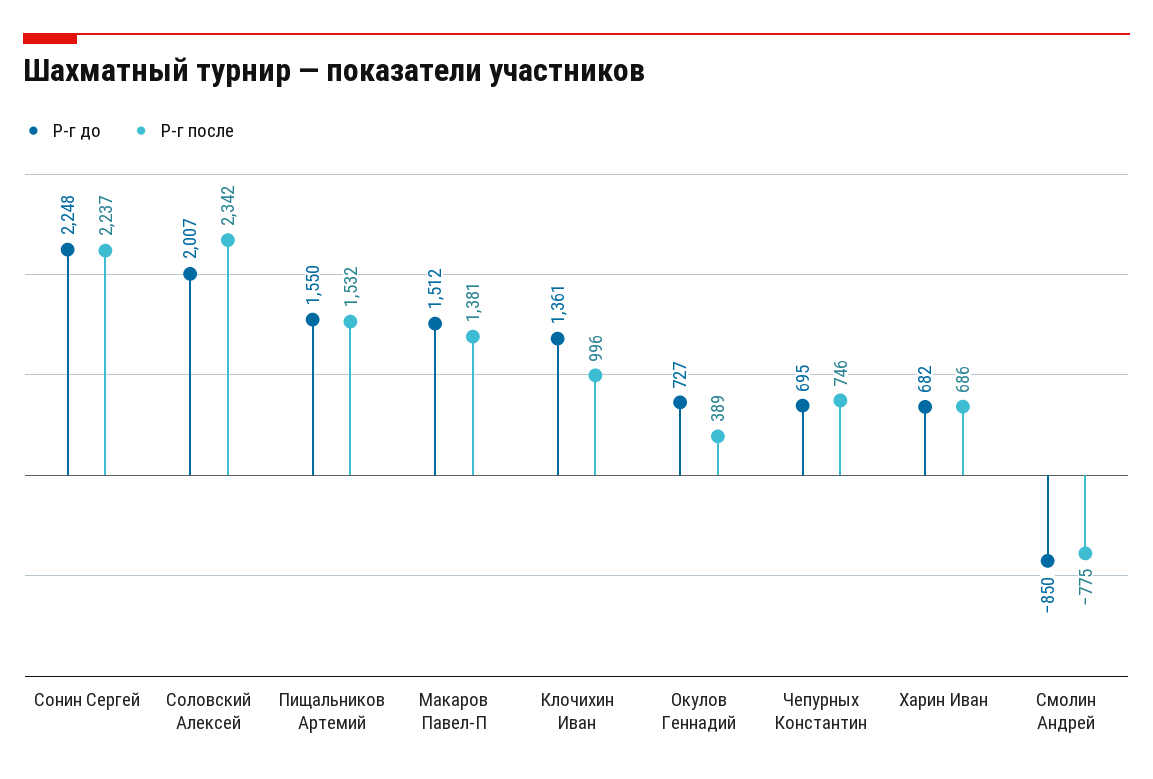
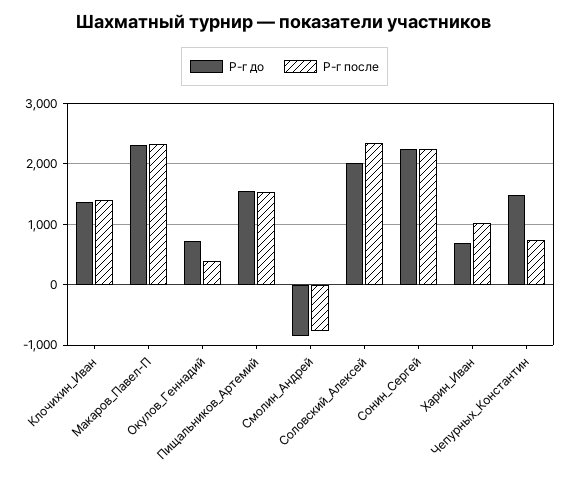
  {
    "Р-г до": {
      "Сонин Сергей": 2248,
      "Соловский Алексей": 2007,
      "Пищальников Артемий": 1550,
-     "Макаров Павел-П": 1512,
+     "Макаров Павел-П": 2300,
      "Клочихин Иван": 1361,
      "Окулов Геннадий": 727,
-     "Чепурных Константин": 695,
+     "Чепурных Константин": 1500,
      "Харин Иван": 682,
      "Смолин Андрей": -850
    },
    "Р-г после": {
      "Сонин Сергей": 2237,
      "Соловский Алексей": 2342,
      "Пищальников Артемий": 1532,
-     "Макаров Павел-П": 1381,
+     "Макаров Павел-П": 2300,
-     "Клочихин Иван": 996,
+     "Клочихин Иван": 1400,
      "Окулов Геннадий": 389,
      "Чепурных Константин": 746,
-     "Харин Иван": 686,
+     "Харин Иван": 1000,
      "Смолин Андрей": -775
    }
  }

